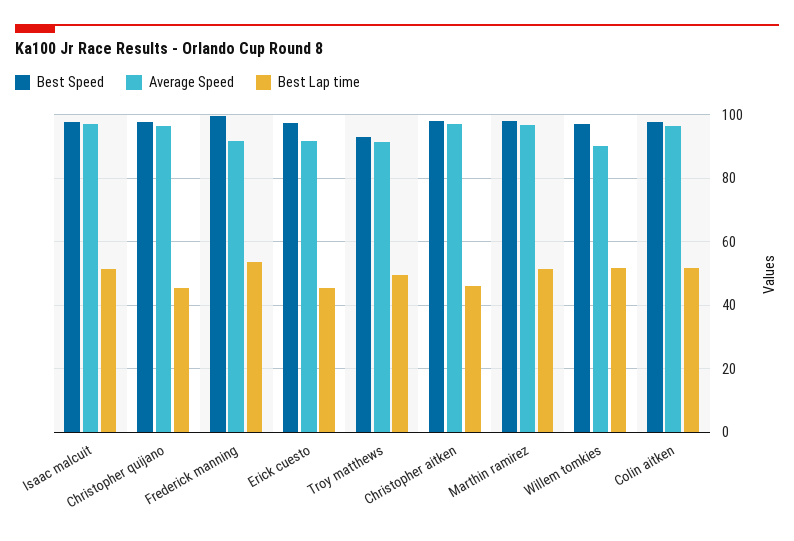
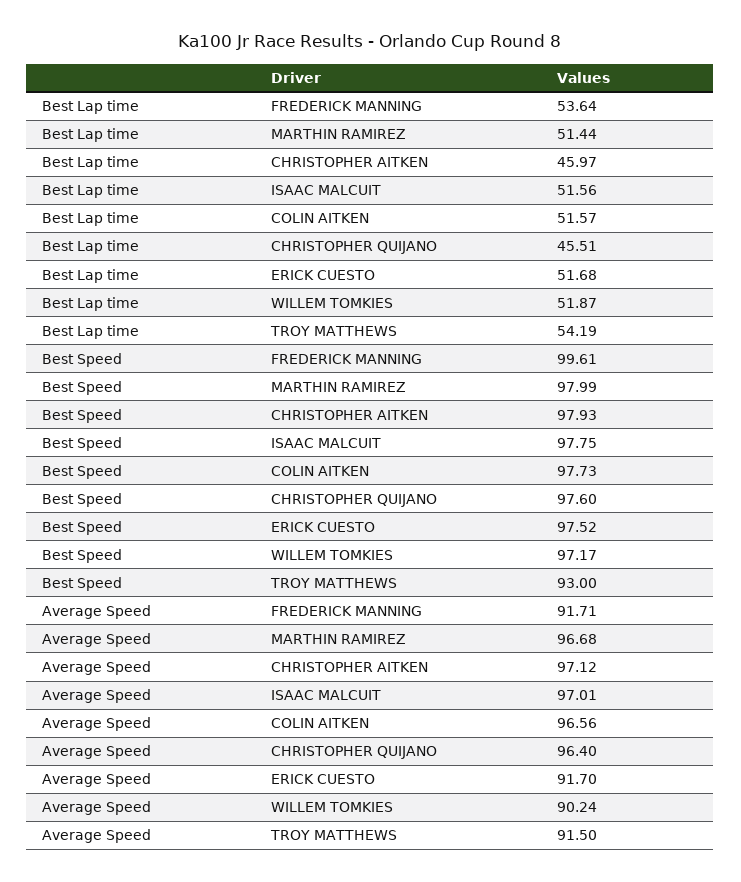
  {
    "Best Speed": {
      "Isaac malcuit": 97.75,
      "Christopher quijano": 97.6,
      "Frederick manning": 99.61,
      "Erick cuesto": 97.52,
      "Troy matthews": 93,
      "Christopher aitken": 97.93,
      "Marthin ramirez": 97.99,
      "Willem tomkies": 97.17,
      "Colin aitken": 97.73
    },
    "Average Speed": {
      "Isaac malcuit": 97.01,
      "Christopher quijano": 96.4,
      "Frederick manning": 91.71,
      "Erick cuesto": 91.7,
      "Troy matthews": 91.5,
      "Christopher aitken": 97.12,
      "Marthin ramirez": 96.68,
      "Willem tomkies": 90.24,
      "Colin aitken": 96.56
    },
    "Best Lap time": {
      "Isaac malcuit": 51.56,
      "Christopher quijano": 45.51,
      "Frederick manning": 53.64,
-     "Erick cuesto": 46,
+     "Erick cuesto": 51.68,
-     "Troy matthews": 50,
+     "Troy matthews": 54.19,
      "Christopher aitken": 45.97,
      "Marthin ramirez": 51.44,
      "Willem tomkies": 51.87,
      "Colin aitken": 51.57
    }
  }

